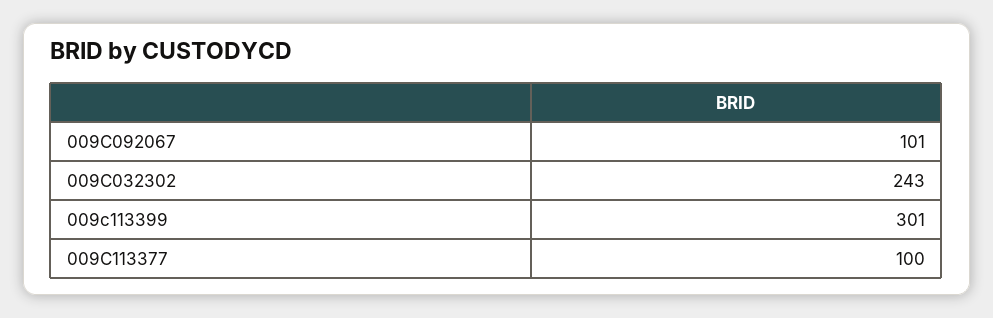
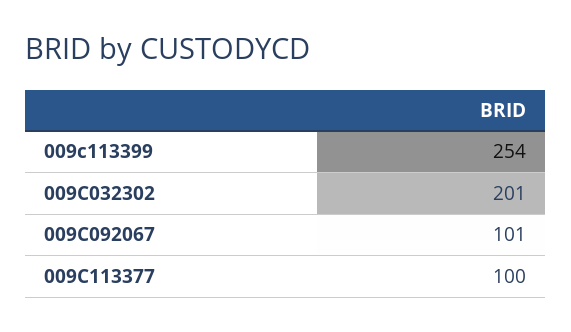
  {
    "009C092067": 101,
-   "009C032302": 243,
+   "009C032302": 201,
-   "009c113399": 301,
+   "009c113399": 254,
    "009C113377": 100
  }

